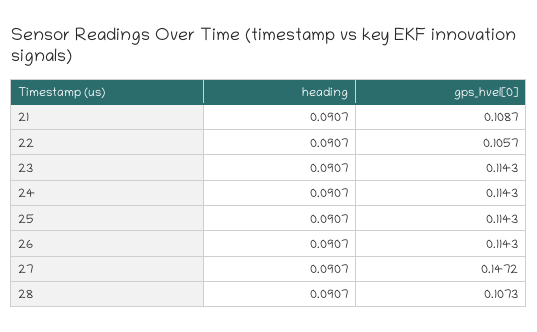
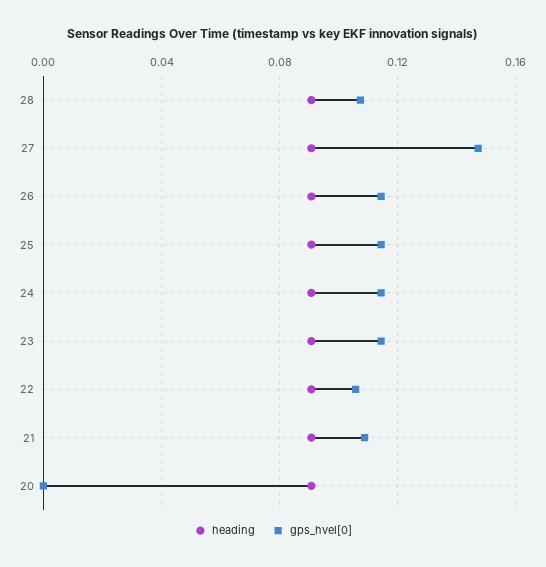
  {
    "heading": {
      "21": 0.0907,
      "22": 0.0907,
      "23": 0.0907,
      "24": 0.0907,
      "25": 0.0907,
      "26": 0.0907,
      "27": 0.0907,
-     "28": 0.0907
+     "28": 0.0907,
+     "20": 0.09
    },
    "gps_hvel[0]": {
      "21": 0.1087,
      "22": 0.1057,
      "23": 0.1143,
      "24": 0.1143,
      "25": 0.1143,
      "26": 0.1143,
      "27": 0.1472,
-     "28": 0.1073
+     "28": 0.1073,
+     "20": 0
    }
  }

